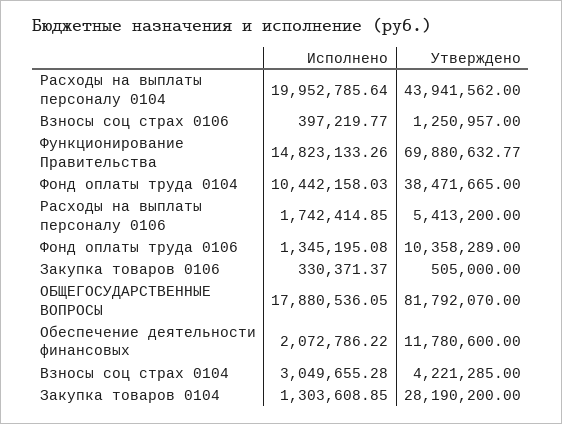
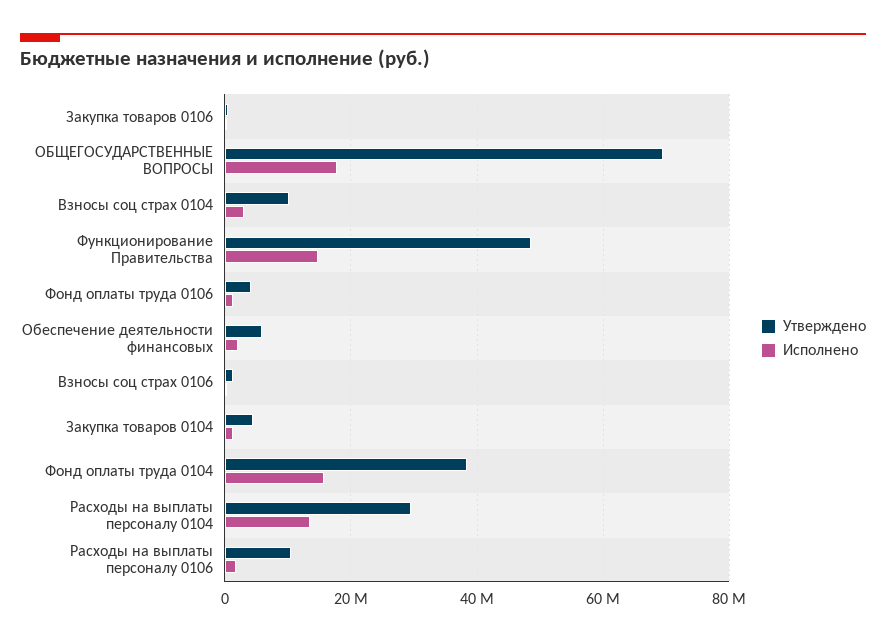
  {
    "Исполнено": {
-     "Расходы на выплаты персоналу 0104": 19952785.64,
+     "Расходы на выплаты персоналу 0104": 14000000,
      "Взносы соц страх 0106": 397219.77,
      "Функционирование Правительства": 14823133.26,
-     "Фонд оплаты труда 0104": 10442158.03,
+     "Фонд оплаты труда 0104": 16000000,
      "Расходы на выплаты персоналу 0106": 1742414.85,
      "Фонд оплаты труда 0106": 1345195.08,
      "Закупка товаров 0106": 330371.37,
      "ОБЩЕГОСУДАРСТВЕННЫЕ ВОПРОСЫ": 17880536.05,
      "Обеспечение деятельности финансовых": 2072786.22,
      "Взносы соц страх 0104": 3049655.28,
      "Закупка товаров 0104": 1303608.85
    },
    "Утверждено": {
-     "Расходы на выплаты персоналу 0104": 43941562,
+     "Расходы на выплаты персоналу 0104": 30000000,
      "Взносы соц страх 0106": 1250957,
-     "Функционирование Правительства": 69880632.77,
+     "Функционирование Правительства": 48000000,
      "Фонд оплаты труда 0104": 38471665,
-     "Расходы на выплаты персоналу 0106": 5413200,
+     "Расходы на выплаты персоналу 0106": 10000000,
-     "Фонд оплаты труда 0106": 10358289,
+     "Фонд оплаты труда 0106": 4000000,
      "Закупка товаров 0106": 505000,
-     "ОБЩЕГОСУДАРСТВЕННЫЕ ВОПРОСЫ": 81792070,
+     "ОБЩЕГОСУДАРСТВЕННЫЕ ВОПРОСЫ": 70000000,
-     "Обеспечение деятельности финансовых": 11780600,
+     "Обеспечение деятельности финансовых": 6000000,
-     "Взносы соц страх 0104": 4221285,
+     "Взносы соц страх 0104": 10000000,
-     "Закупка товаров 0104": 28190200
+     "Закупка товаров 0104": 4000000
    }
  }

